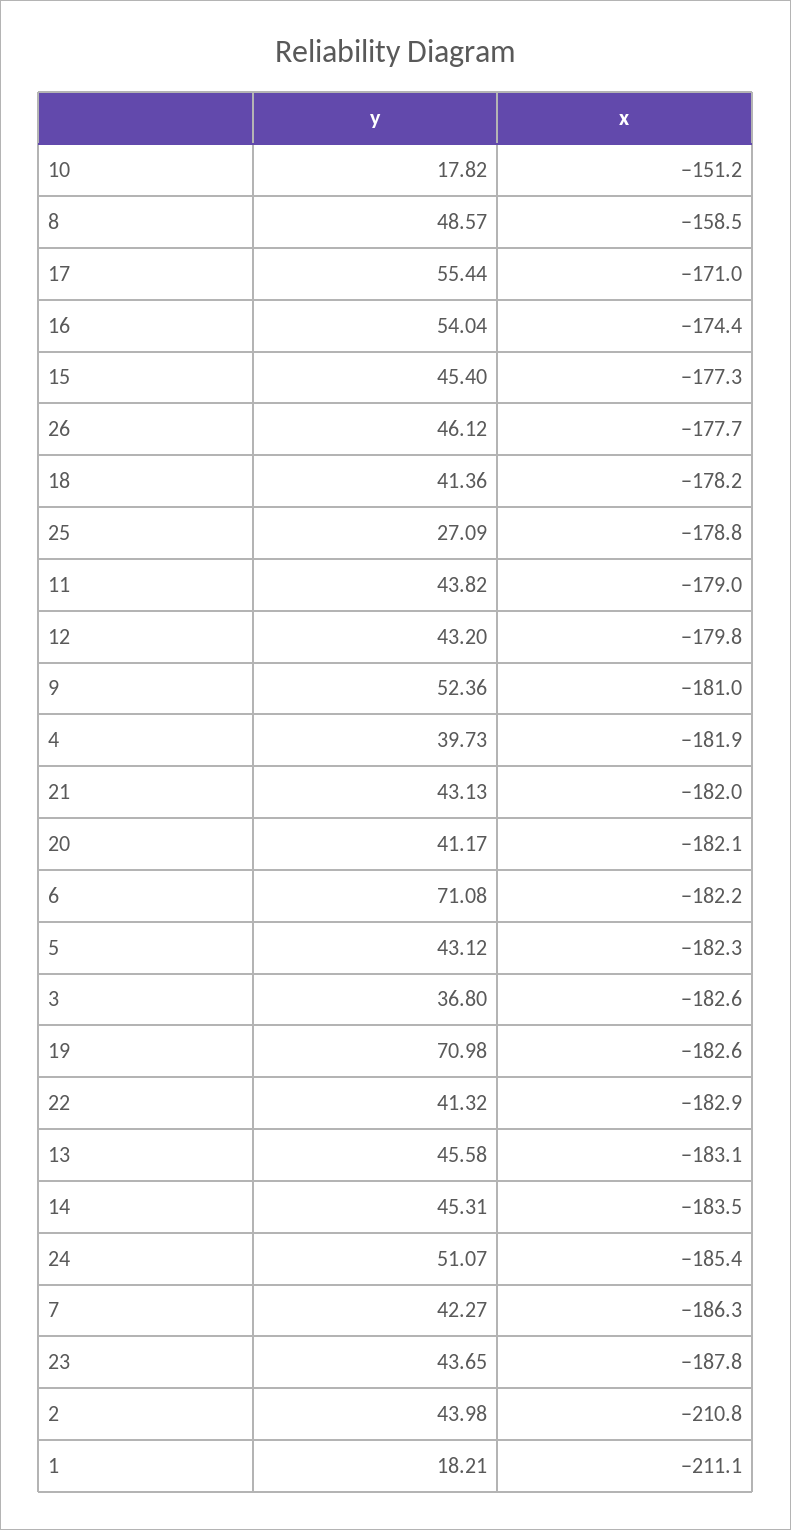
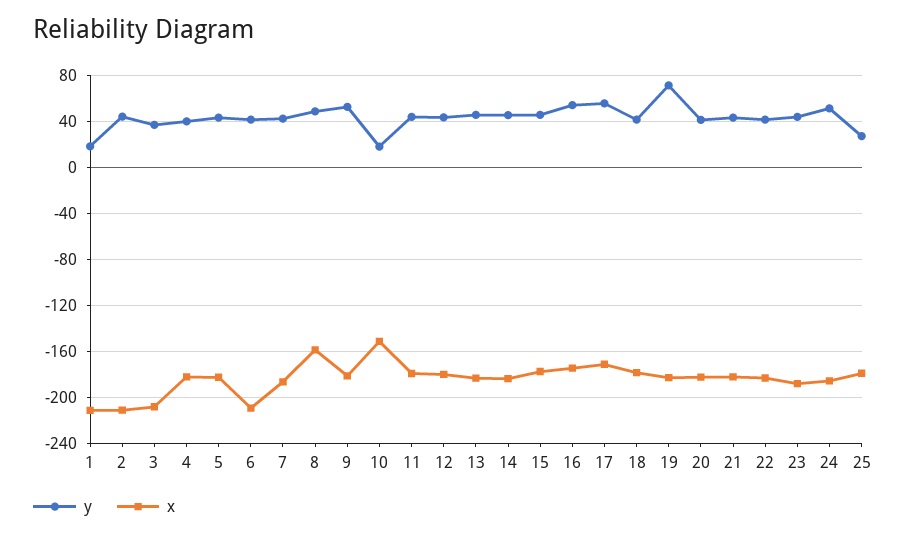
  {
    "y": {
      "10": 17.82,
      "8": 48.57,
      "17": 55.44,
      "16": 54.04,
      "15": 45.4,
-     "26": 46.12,
      "18": 41.36,
      "25": 27.09,
      "11": 43.82,
      "12": 43.2,
      "9": 52.36,
      "4": 39.73,
      "21": 43.13,
      "20": 41.17,
-     "6": 71.08,
+     "6": 40,
      "5": 43.12,
      "3": 36.8,
      "19": 70.98,
      "22": 41.32,
      "13": 45.58,
      "14": 45.31,
      "24": 51.07,
      "7": 42.27,
      "23": 43.65,
      "2": 43.98,
      "1": 18.21
    },
    "x": {
      "10": -151.2,
      "8": -158.5,
      "17": -171,
      "16": -174.4,
      "15": -177.3,
-     "26": -177.7,
      "18": -178.2,
      "25": -178.8,
      "11": -179,
      "12": -179.8,
      "9": -181,
      "4": -181.9,
      "21": -182,
      "20": -182.1,
-     "6": -182.2,
+     "6": -210,
      "5": -182.3,
-     "3": -182.6,
+     "3": -210,
      "19": -182.6,
      "22": -182.9,
      "13": -183.1,
      "14": -183.5,
      "24": -185.4,
      "7": -186.3,
      "23": -187.8,
      "2": -210.8,
      "1": -211.1
    }
  }

